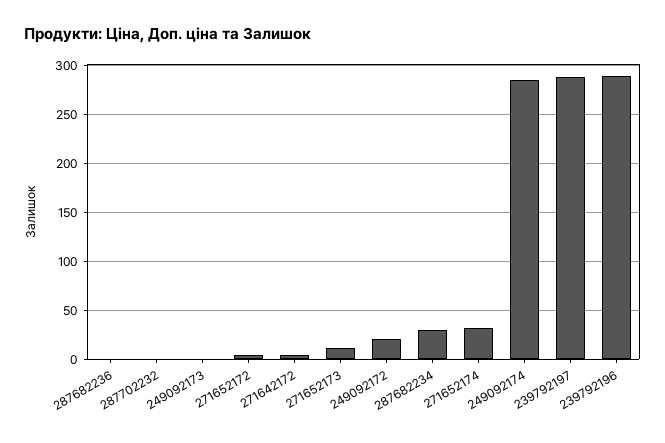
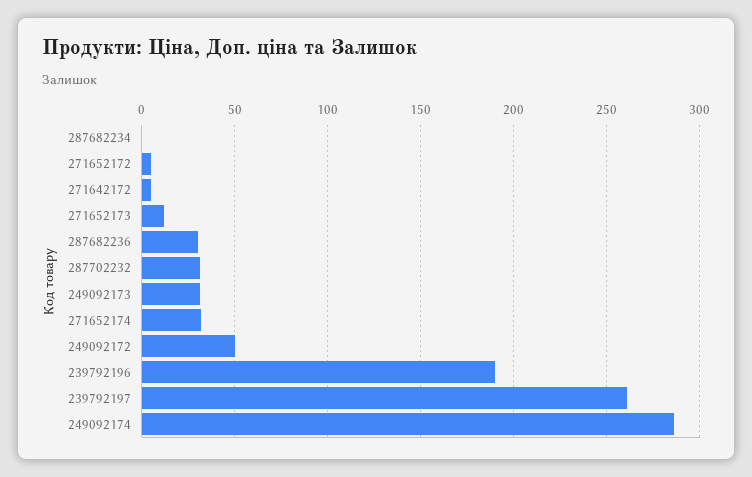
  {
-   "287682236": 0,
+   "287682236": 30,
-   "287702232": 0,
+   "287702232": 30,
-   "249092173": 0,
+   "249092173": 30,
    "271652172": 5,
    "271642172": 5,
    "271652173": 10,
-   "249092172": 20,
+   "249092172": 50,
-   "287682234": 30,
+   "287682234": 0,
    "271652174": 30,
    "249092174": 285,
-   "239792197": 290,
+   "239792197": 260,
-   "239792196": 290
+   "239792196": 190
  }

